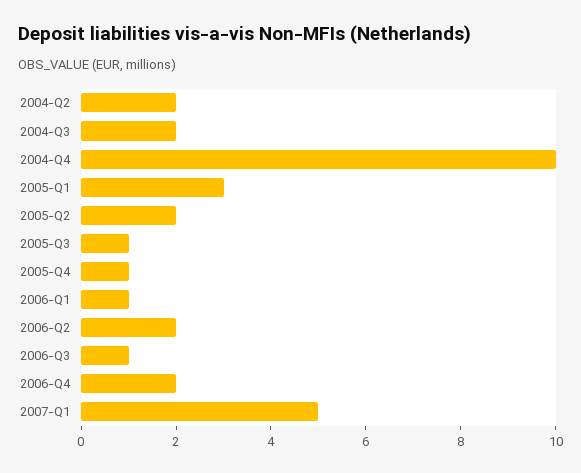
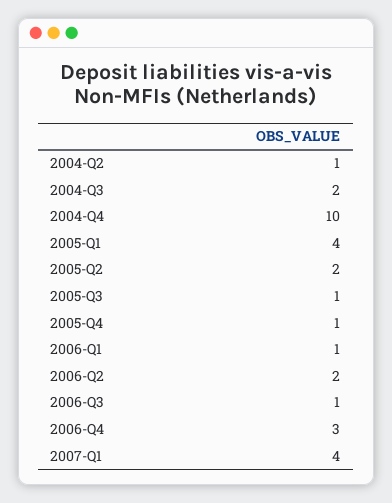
  {
-   "2004-Q2": 2,
+   "2004-Q2": 1,
    "2004-Q3": 2,
    "2004-Q4": 10,
-   "2005-Q1": 3,
+   "2005-Q1": 4,
    "2005-Q2": 2,
    "2005-Q3": 1,
    "2005-Q4": 1,
    "2006-Q1": 1,
    "2006-Q2": 2,
    "2006-Q3": 1,
-   "2006-Q4": 2,
+   "2006-Q4": 3,
-   "2007-Q1": 5
+   "2007-Q1": 4
  }

